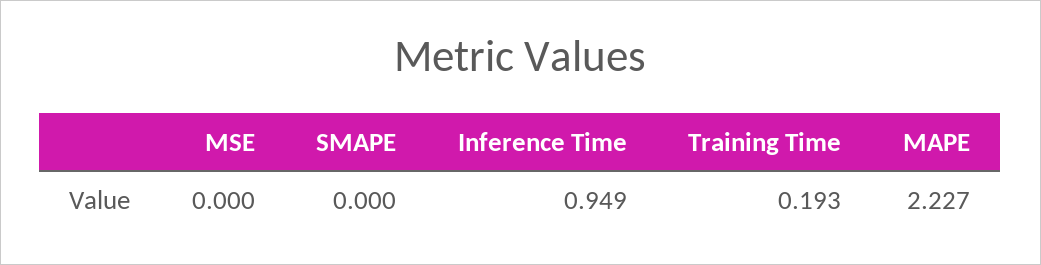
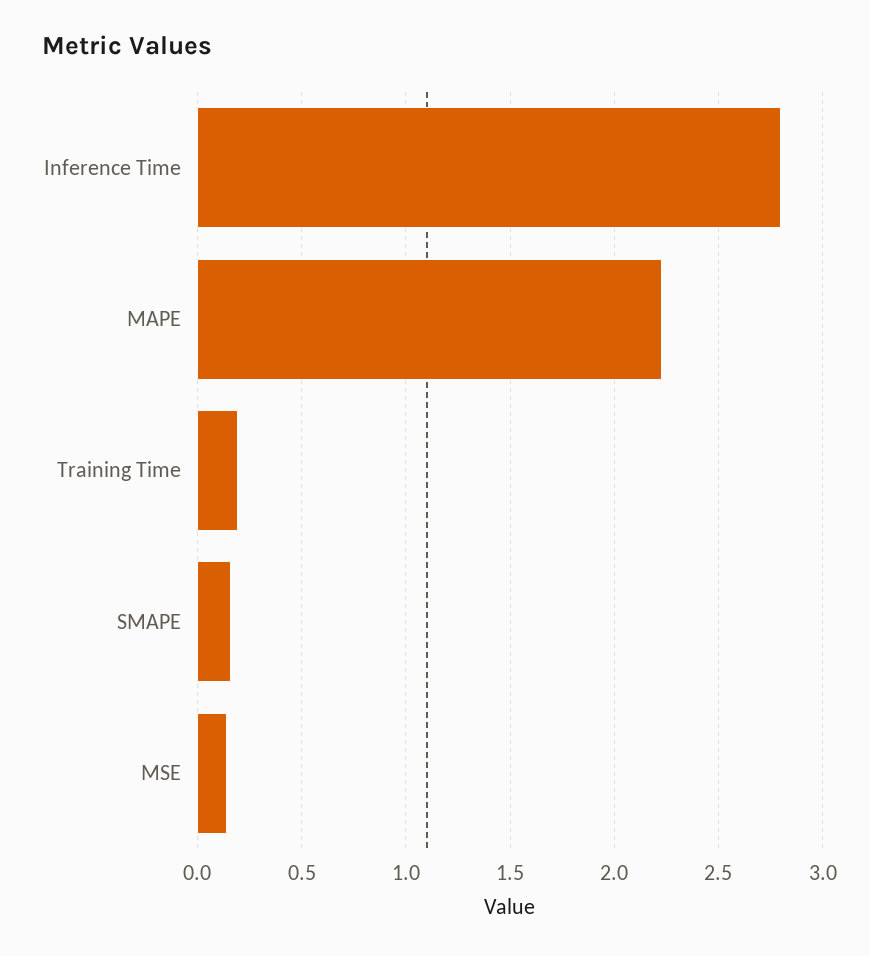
  {
-   "MSE": 0,
+   "MSE": 0.15,
-   "SMAPE": 0,
+   "SMAPE": 0.15,
-   "Inference Time": 0.949,
+   "Inference Time": 2.8,
    "Training Time": 0.193,
    "MAPE": 2.227
  }

